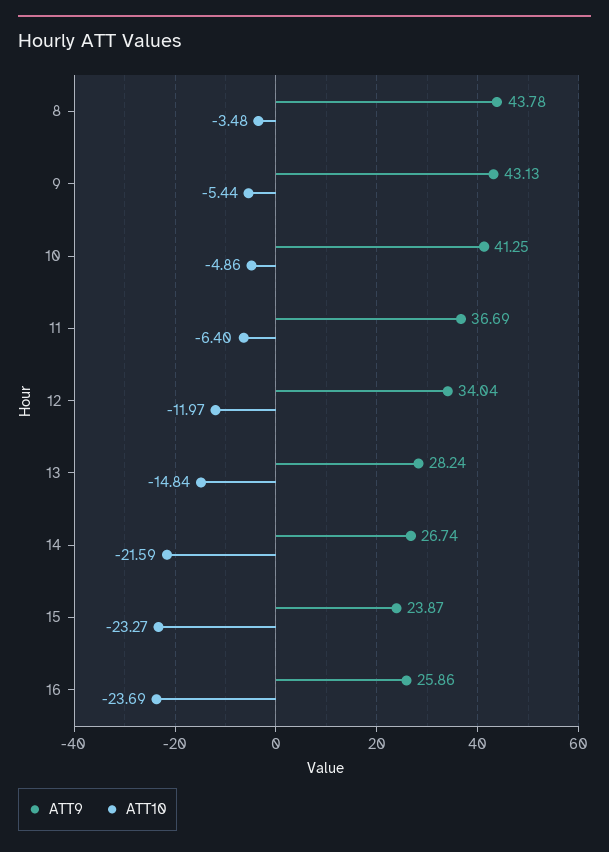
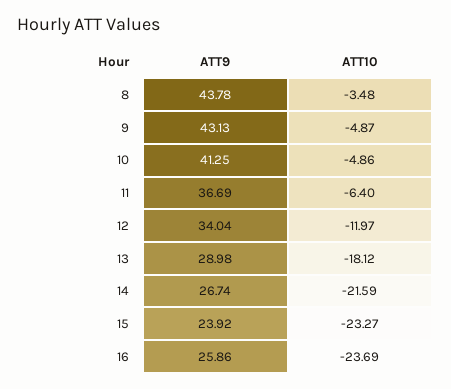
  {
    "ATT9": {
      "8": 43.78,
      "9": 43.13,
      "10": 41.25,
      "11": 36.69,
      "12": 34.04,
-     "13": 28.24,
+     "13": 28.98,
      "14": 26.74,
-     "15": 23.87,
+     "15": 23.92,
      "16": 25.86
    },
    "ATT10": {
      "8": -3.48,
-     "9": -5.44,
+     "9": -4.87,
      "10": -4.86,
      "11": -6.4,
      "12": -11.97,
-     "13": -14.84,
+     "13": -18.12,
      "14": -21.59,
      "15": -23.27,
      "16": -23.69
    }
  }

